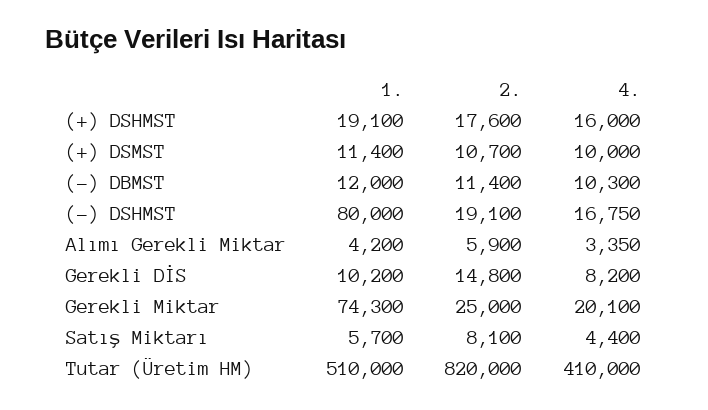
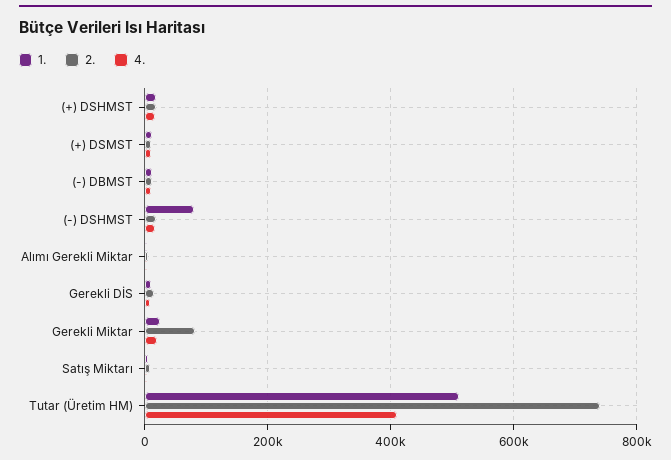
  {
    "1.": {
      "(+) DSHMST": 19100,
      "(+) DSMST": 11400,
      "(-) DBMST": 12000,
      "(-) DSHMST": 80000,
      "Alımı Gerekli Miktar": 4200,
      "Gerekli DİS": 10200,
-     "Gerekli Miktar": 74300,
+     "Gerekli Miktar": 20000,
      "Satış Miktarı": 5700,
      "Tutar (Üretim HM)": 510000
    },
    "2.": {
      "(+) DSHMST": 17600,
      "(+) DSMST": 10700,
      "(-) DBMST": 11400,
      "(-) DSHMST": 19100,
      "Alımı Gerekli Miktar": 5900,
      "Gerekli DİS": 14800,
-     "Gerekli Miktar": 25000,
+     "Gerekli Miktar": 80000,
      "Satış Miktarı": 8100,
-     "Tutar (Üretim HM)": 820000
+     "Tutar (Üretim HM)": 740000
    },
    "4.": {
      "(+) DSHMST": 16000,
      "(+) DSMST": 10000,
      "(-) DBMST": 10300,
      "(-) DSHMST": 16750,
      "Alımı Gerekli Miktar": 3350,
      "Gerekli DİS": 8200,
      "Gerekli Miktar": 20100,
      "Satış Miktarı": 4400,
      "Tutar (Üretim HM)": 410000
    }
  }

